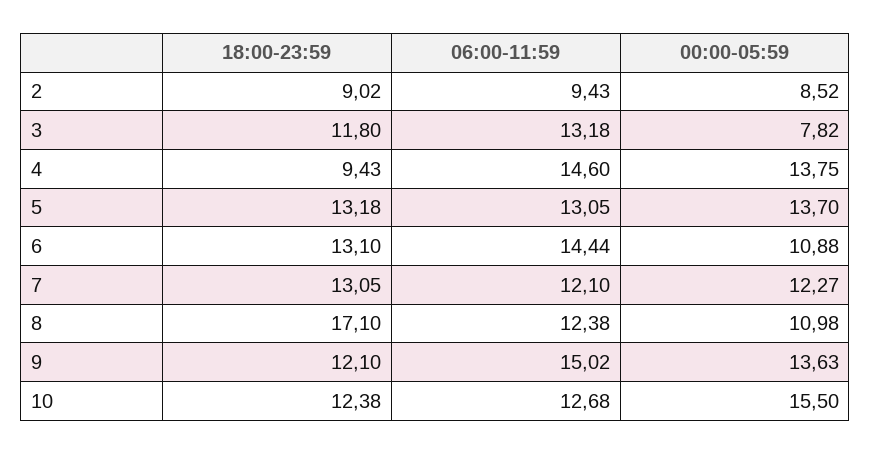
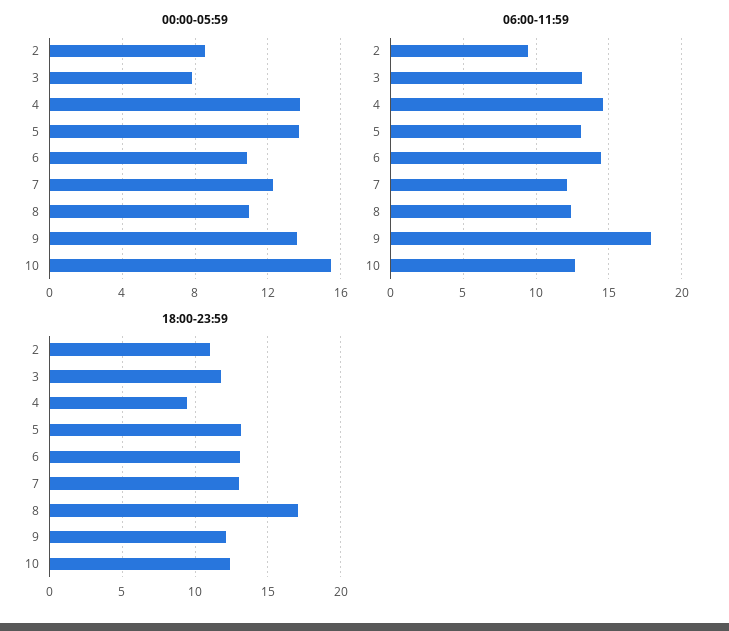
  {
    "18:00-23:59": {
-     "2": 9.02,
+     "2": 11,
      "3": 11.8,
      "4": 9.43,
      "5": 13.18,
      "6": 13.1,
      "7": 13.05,
      "8": 17.1,
      "9": 12.1,
      "10": 12.38
    },
    "06:00-11:59": {
      "2": 9.43,
      "3": 13.18,
      "4": 14.6,
      "5": 13.05,
      "6": 14.44,
      "7": 12.1,
      "8": 12.38,
-     "9": 15.02,
+     "9": 18,
      "10": 12.68
    },
    "00:00-05:59": {
      "2": 8.52,
      "3": 7.82,
      "4": 13.75,
      "5": 13.7,
      "6": 10.88,
      "7": 12.27,
      "8": 10.98,
      "9": 13.63,
      "10": 15.5
    }
  }

